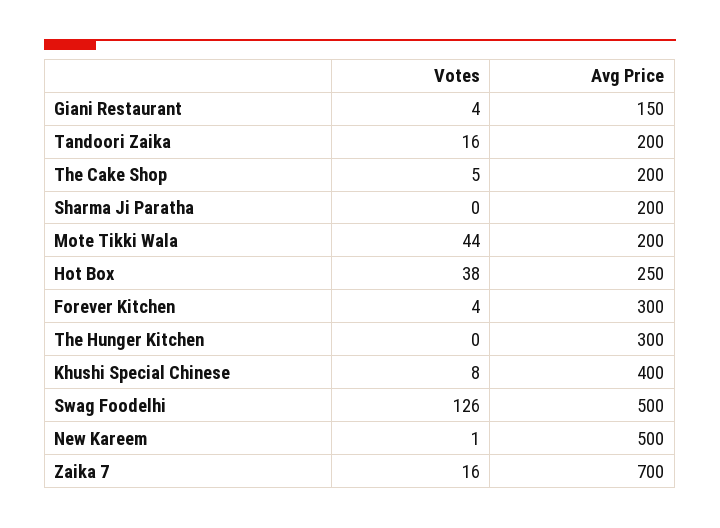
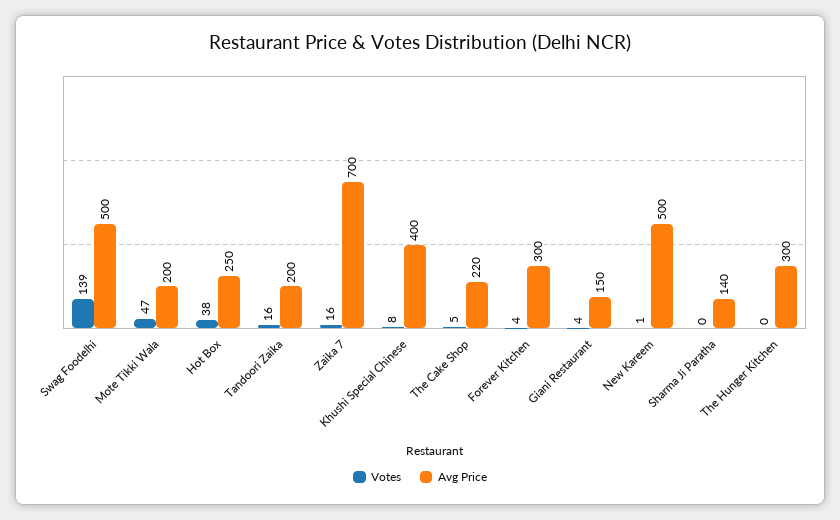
  {
    "Votes": {
      "Giani Restaurant": 4,
      "Tandoori Zaika": 16,
      "The Cake Shop": 5,
      "Sharma Ji Paratha": 0,
-     "Mote Tikki Wala": 44,
+     "Mote Tikki Wala": 47,
      "Hot Box": 38,
      "Forever Kitchen": 4,
      "The Hunger Kitchen": 0,
      "Khushi Special Chinese": 8,
-     "Swag Foodelhi": 126,
+     "Swag Foodelhi": 139,
      "New Kareem": 1,
      "Zaika 7": 16
    },
    "Avg Price": {
      "Giani Restaurant": 150,
      "Tandoori Zaika": 200,
-     "The Cake Shop": 200,
+     "The Cake Shop": 220,
-     "Sharma Ji Paratha": 200,
+     "Sharma Ji Paratha": 140,
      "Mote Tikki Wala": 200,
      "Hot Box": 250,
      "Forever Kitchen": 300,
      "The Hunger Kitchen": 300,
      "Khushi Special Chinese": 400,
      "Swag Foodelhi": 500,
      "New Kareem": 500,
      "Zaika 7": 700
    }
  }

